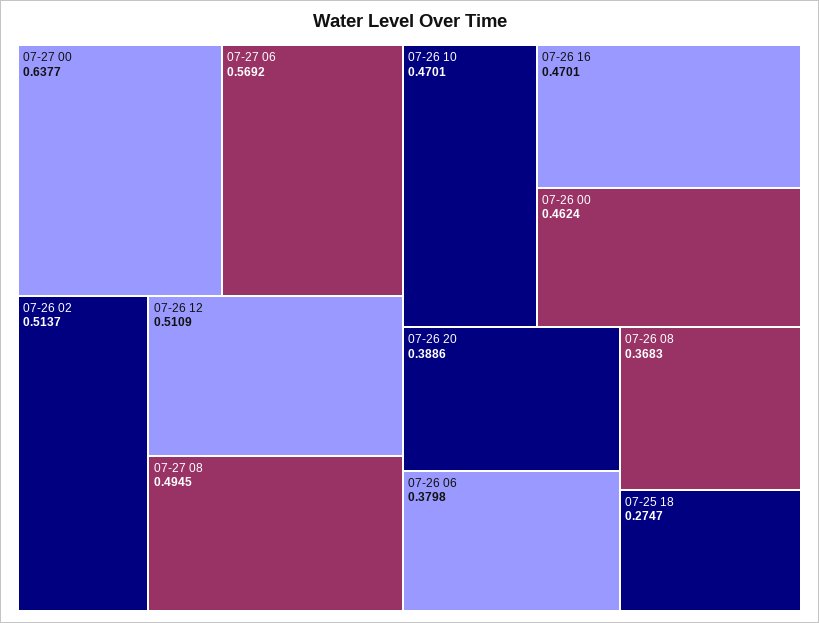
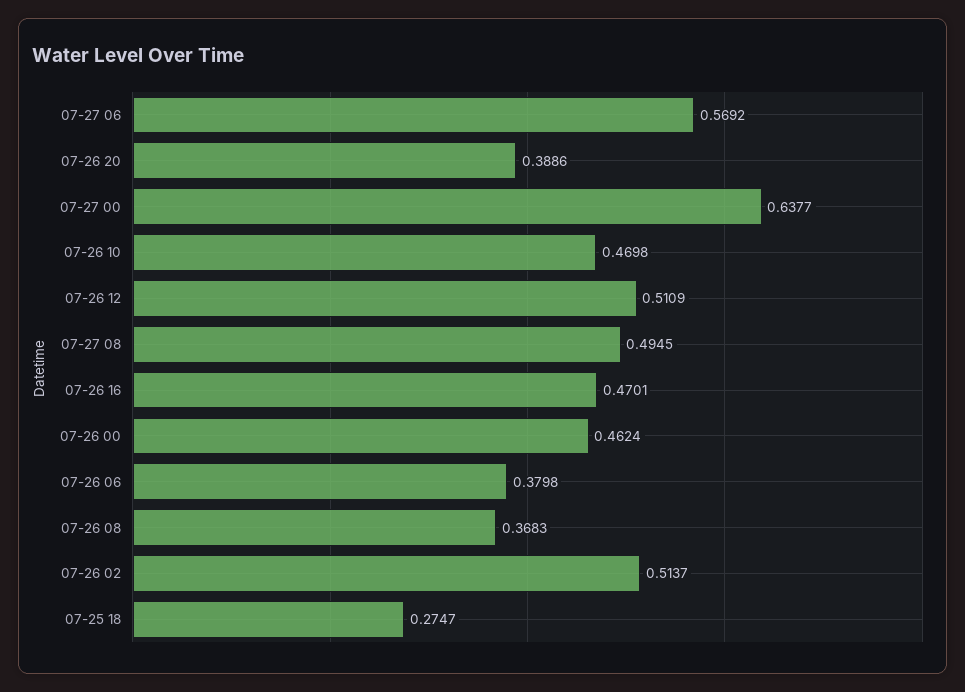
  {
    "07-27 00": 0.6377,
    "07-27 06": 0.5692,
    "07-26 02": 0.5137,
    "07-26 12": 0.5109,
    "07-27 08": 0.4945,
-   "07-26 10": 0.4701,
+   "07-26 10": 0.4698,
    "07-26 16": 0.4701,
    "07-26 00": 0.4624,
    "07-26 20": 0.3886,
    "07-26 06": 0.3798,
    "07-26 08": 0.3683,
    "07-25 18": 0.2747
  }

